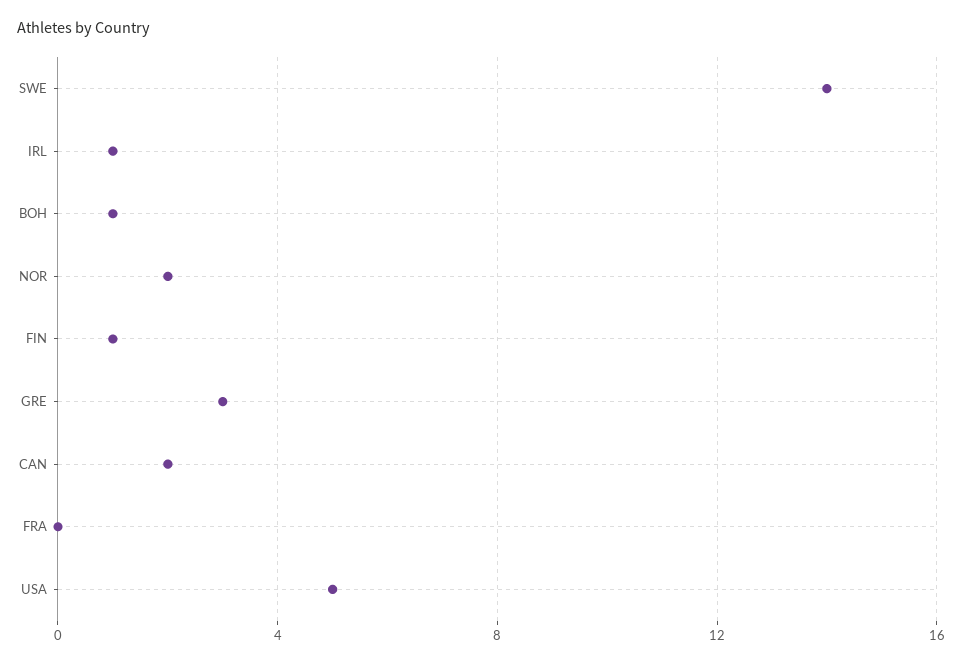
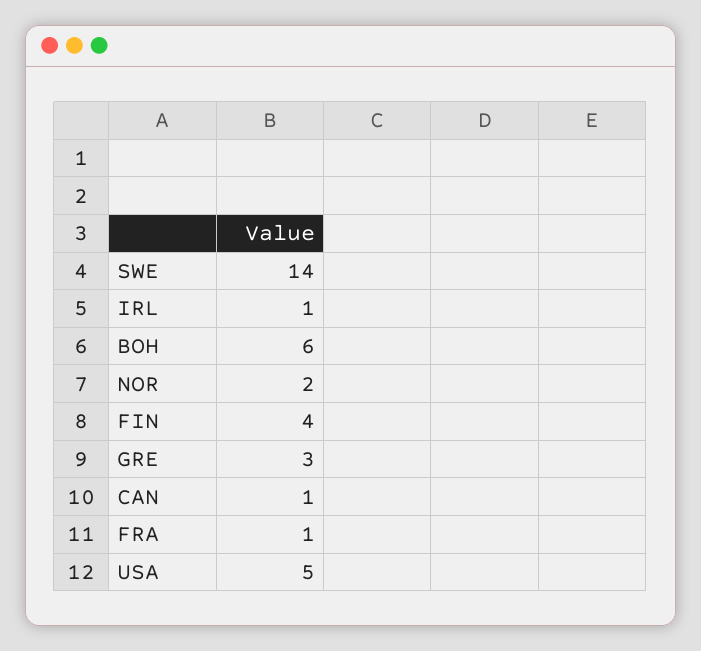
  {
    "SWE": 14,
    "IRL": 1,
-   "BOH": 1,
+   "BOH": 6,
    "NOR": 2,
-   "FIN": 1,
+   "FIN": 4,
    "GRE": 3,
-   "CAN": 2,
+   "CAN": 1,
-   "FRA": 0,
+   "FRA": 1,
    "USA": 5
  }

